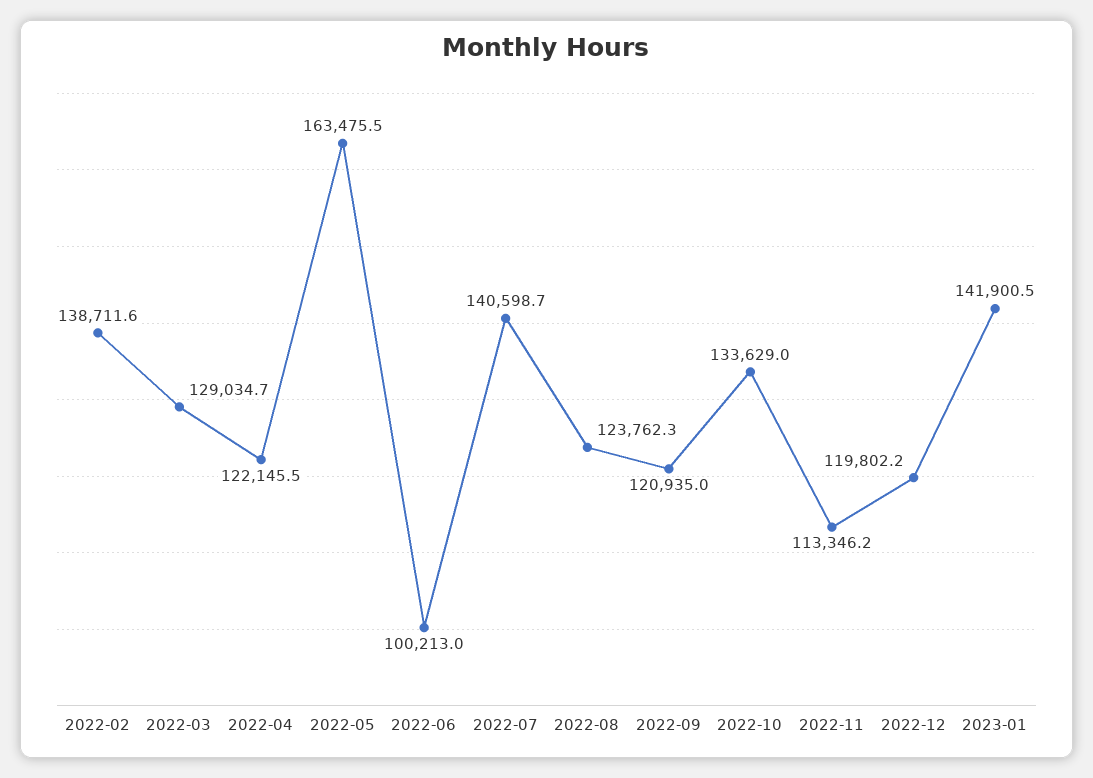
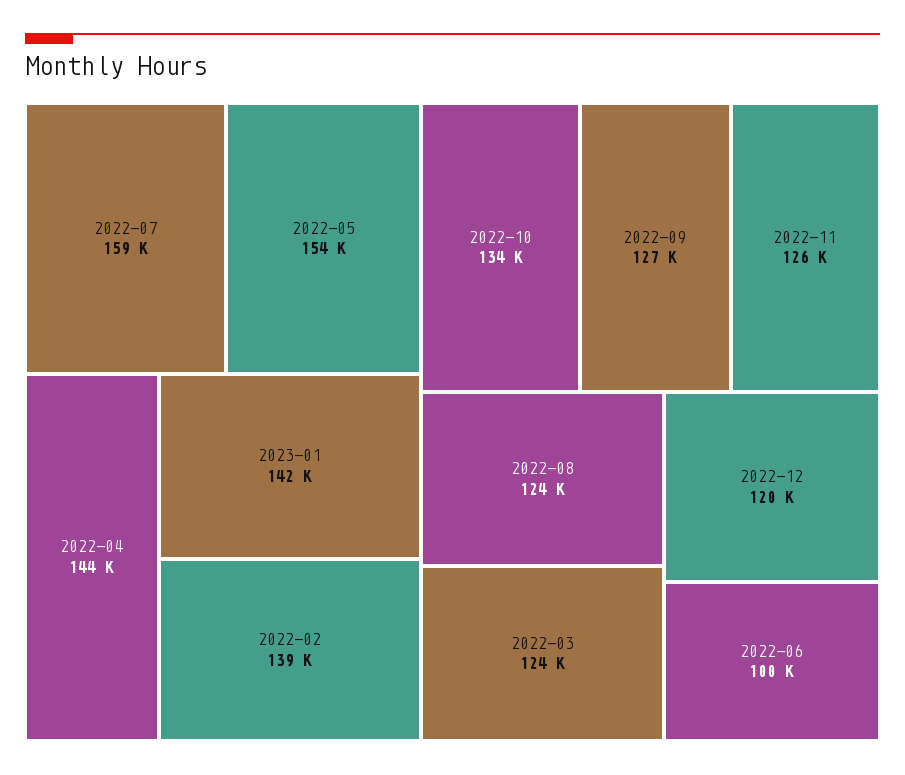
  {
    "2022-02": 138711.6,
-   "2022-03": 129034.7,
+   "2022-03": 124000,
-   "2022-04": 122145.5,
+   "2022-04": 144000,
-   "2022-05": 163475.5,
+   "2022-05": 154000,
    "2022-06": 100213,
-   "2022-07": 140598.7,
+   "2022-07": 159000,
    "2022-08": 123762.3,
-   "2022-09": 120935,
+   "2022-09": 127000,
    "2022-10": 133629,
-   "2022-11": 113346.2,
+   "2022-11": 126000,
    "2022-12": 119802.2,
    "2023-01": 141900.5
  }

